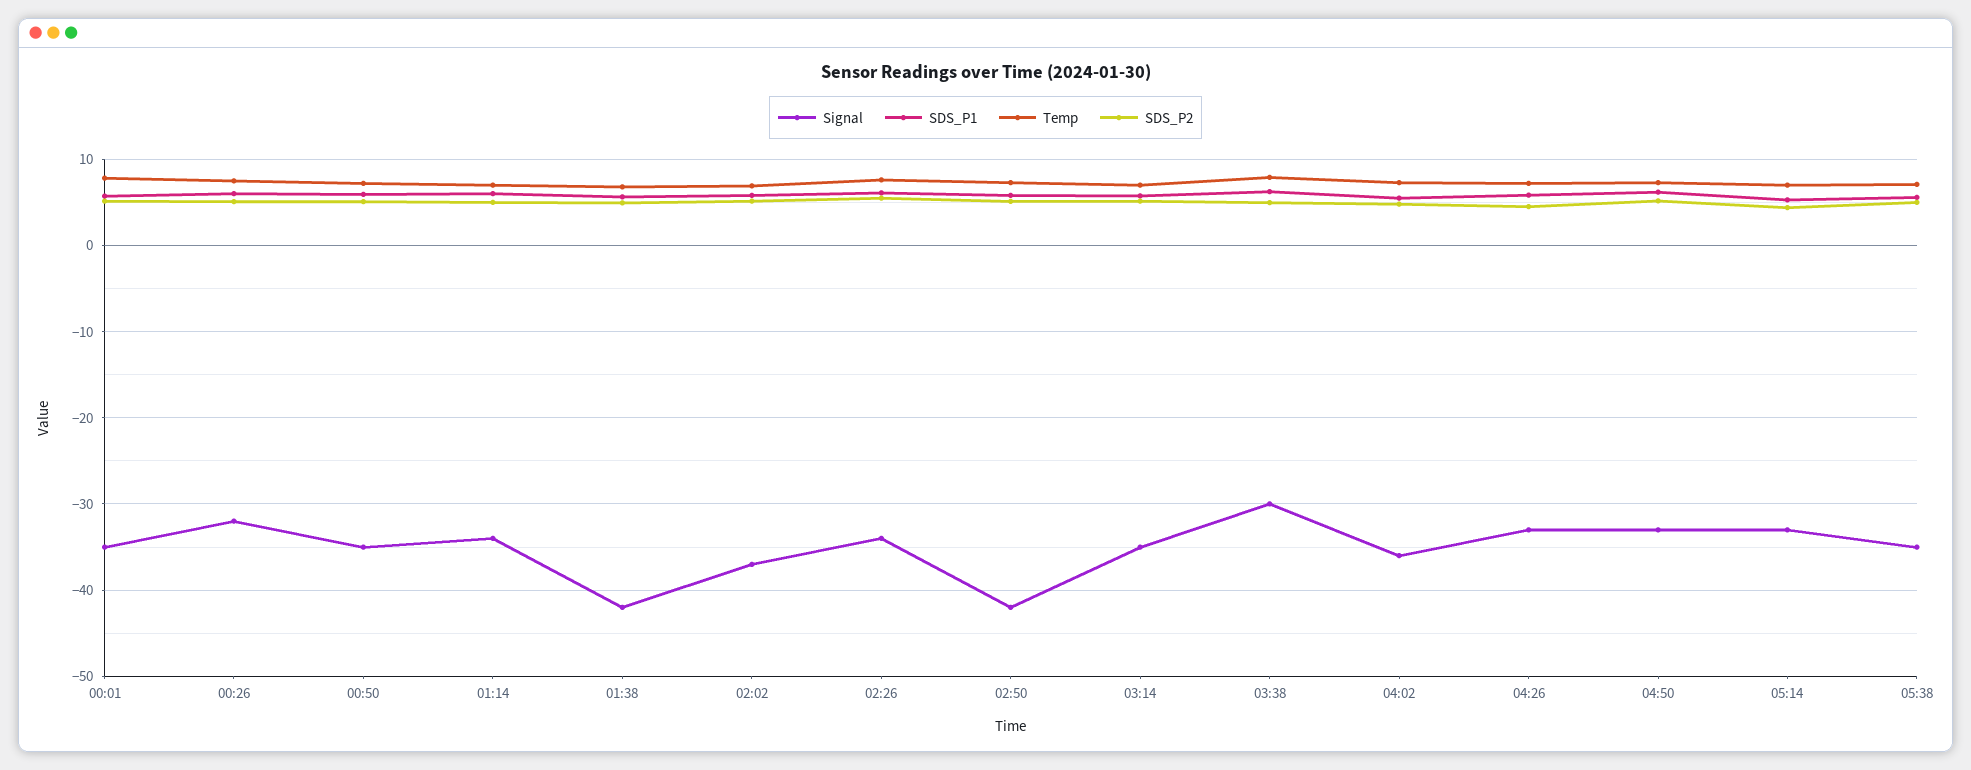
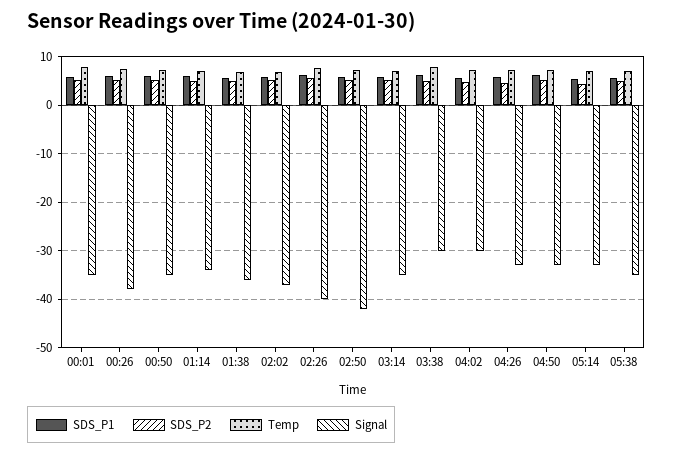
  {
    "Signal": {
      "00:01": -35,
-     "00:26": -32,
+     "00:26": -38,
      "00:50": -35,
      "01:14": -34,
-     "01:38": -42,
+     "01:38": -36,
      "02:02": -37,
-     "02:26": -34,
+     "02:26": -40,
      "02:50": -42,
      "03:14": -35,
      "03:38": -30,
-     "04:02": -36,
+     "04:02": -30,
      "04:26": -33,
      "04:50": -33,
      "05:14": -33,
      "05:38": -35
    },
    "SDS_P1": {
      "00:01": 6,
      "00:26": 6,
      "00:50": 6,
      "01:14": 6,
      "01:38": 6,
      "02:02": 6,
      "02:26": 6,
      "02:50": 6,
      "03:14": 6,
      "03:38": 6,
      "04:02": 6,
      "04:26": 6,
      "04:50": 6,
      "05:14": 5,
      "05:38": 6
    },
    "Temp": {
      "00:01": 8,
      "00:26": 8,
      "00:50": 7,
      "01:14": 7,
      "01:38": 7,
      "02:02": 7,
      "02:26": 8,
      "02:50": 7,
      "03:14": 7,
      "03:38": 8,
      "04:02": 7,
      "04:26": 7,
      "04:50": 7,
      "05:14": 7,
      "05:38": 7
    },
    "SDS_P2": {
      "00:01": 5,
      "00:26": 5,
      "00:50": 5,
      "01:14": 5,
      "01:38": 5,
      "02:02": 5,
      "02:26": 6,
      "02:50": 5,
      "03:14": 5,
      "03:38": 5,
      "04:02": 5,
      "04:26": 5,
      "04:50": 5,
      "05:14": 4,
      "05:38": 5
    }
  }

